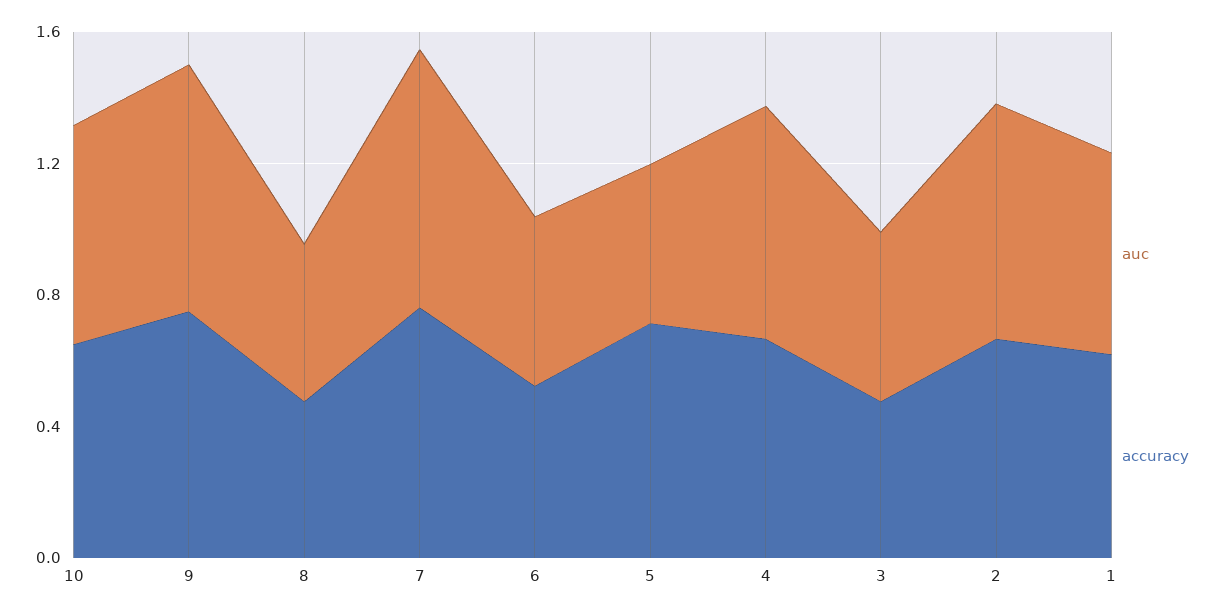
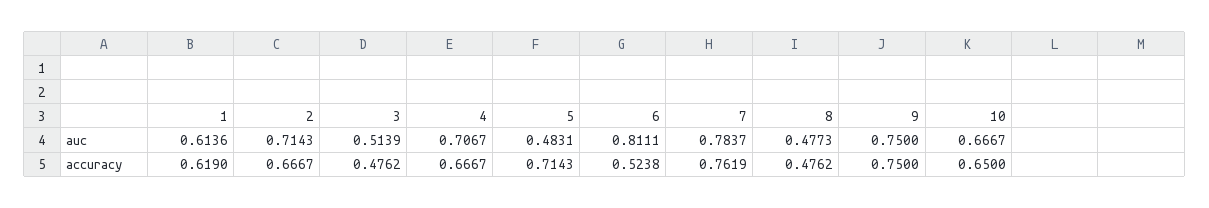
  {
    "auc": {
      "10": 0.6667,
      "9": 0.75,
      "8": 0.4773,
      "7": 0.7837,
-     "6": 0.5,
+     "6": 0.8111,
      "5": 0.4831,
      "4": 0.7067,
      "3": 0.5139,
      "2": 0.7143,
      "1": 0.6136
    },
    "accuracy": {
      "10": 0.65,
      "9": 0.75,
      "8": 0.4762,
      "7": 0.7619,
      "6": 0.5238,
      "5": 0.7143,
      "4": 0.6667,
      "3": 0.4762,
      "2": 0.6667,
      "1": 0.619
    }
  }

